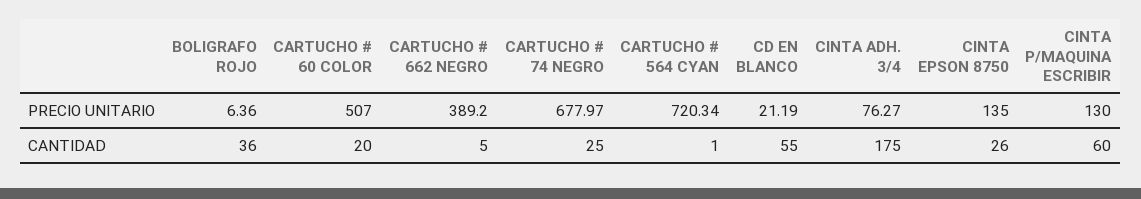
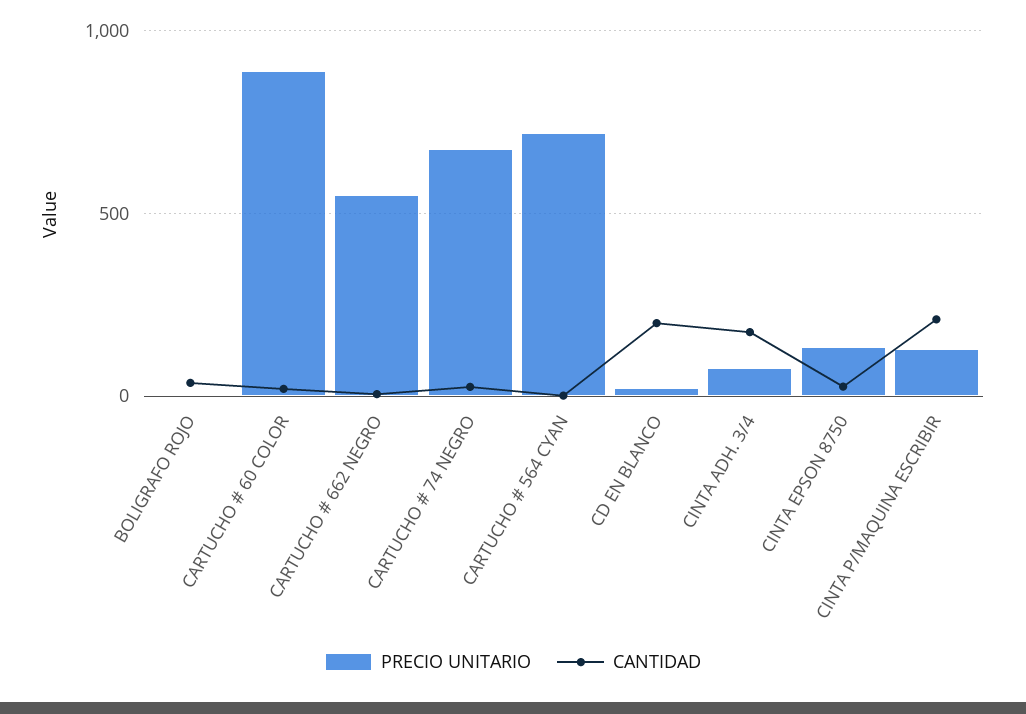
  {
    "PRECIO UNITARIO": {
      "BOLIGRAFO ROJO": 6.36,
-     "CARTUCHO # 60 COLOR": 507,
+     "CARTUCHO # 60 COLOR": 900,
-     "CARTUCHO # 662 NEGRO": 389.2,
+     "CARTUCHO # 662 NEGRO": 550,
      "CARTUCHO # 74 NEGRO": 677.97,
      "CARTUCHO # 564 CYAN": 720.34,
      "CD EN BLANCO": 21.19,
      "CINTA ADH. 3/4": 76.27,
      "CINTA EPSON 8750": 135,
      "CINTA P/MAQUINA ESCRIBIR": 130
    },
    "CANTIDAD": {
      "BOLIGRAFO ROJO": 36,
      "CARTUCHO # 60 COLOR": 20,
      "CARTUCHO # 662 NEGRO": 5,
      "CARTUCHO # 74 NEGRO": 25,
      "CARTUCHO # 564 CYAN": 1,
-     "CD EN BLANCO": 55,
+     "CD EN BLANCO": 200,
      "CINTA ADH. 3/4": 175,
      "CINTA EPSON 8750": 26,
-     "CINTA P/MAQUINA ESCRIBIR": 60
+     "CINTA P/MAQUINA ESCRIBIR": 200
    }
  }

